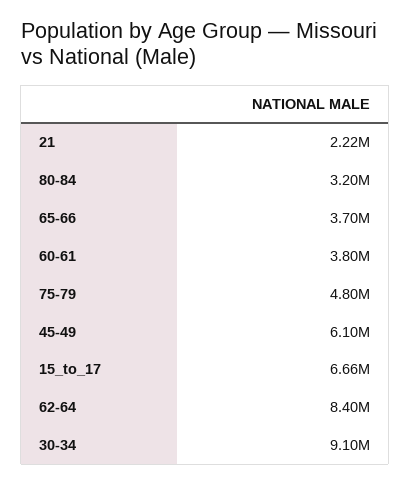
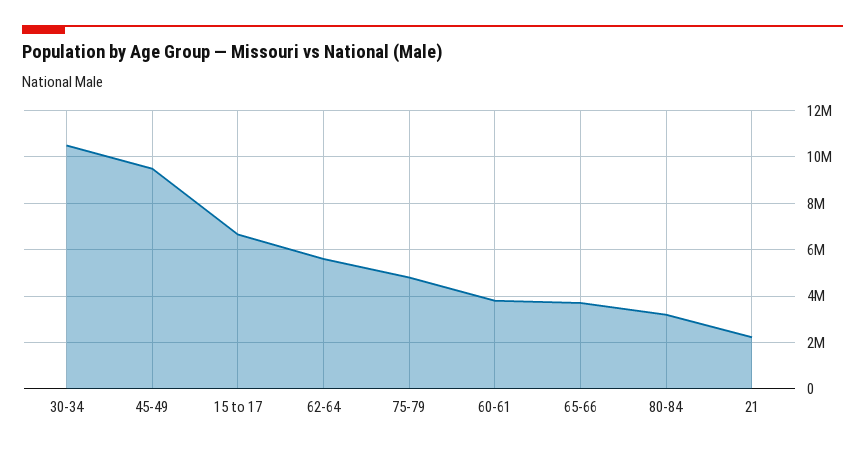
  {
    "21": 2220000,
    "80-84": 3200000,
    "65-66": 3700000,
    "60-61": 3800000,
    "75-79": 4800000,
-   "45-49": 6100000,
+   "45-49": 9500000,
    "15_to_17": 6660000,
-   "62-64": 8400000,
+   "62-64": 5500000,
-   "30-34": 9100000
+   "30-34": 10500000
  }

